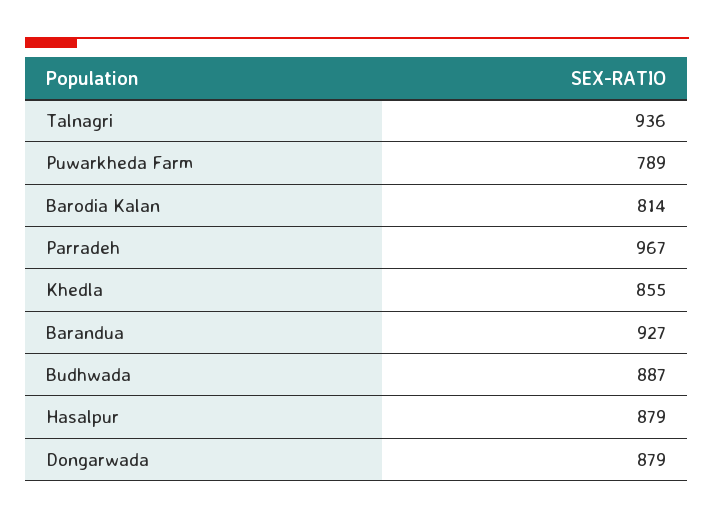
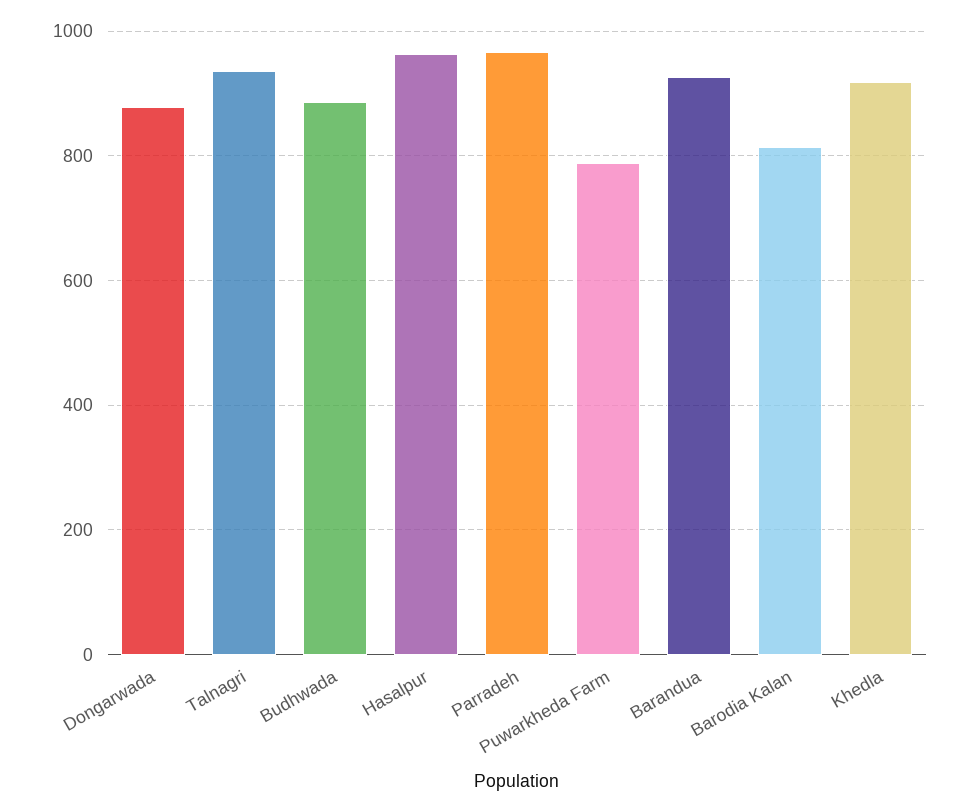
  {
    "Talnagri": 936,
    "Puwarkheda Farm": 789,
    "Barodia Kalan": 814,
    "Parradeh": 967,
-   "Khedla": 855,
+   "Khedla": 920,
    "Barandua": 927,
    "Budhwada": 887,
-   "Hasalpur": 879,
+   "Hasalpur": 960,
    "Dongarwada": 879
  }

